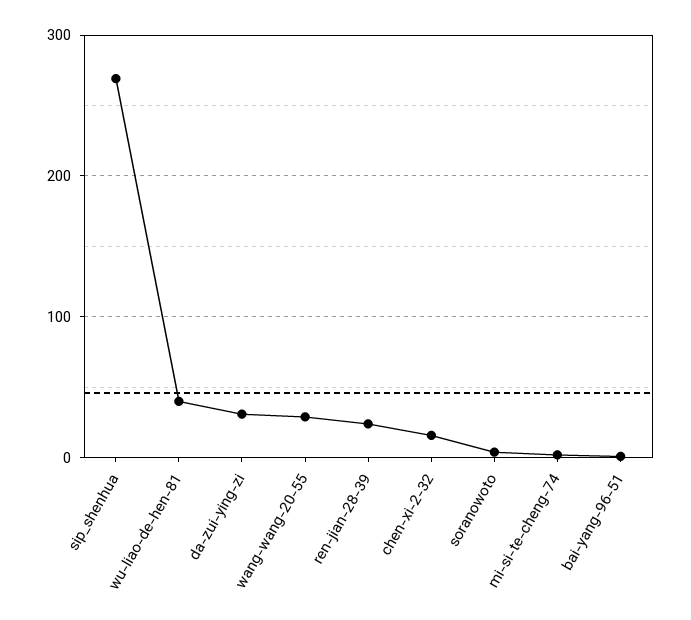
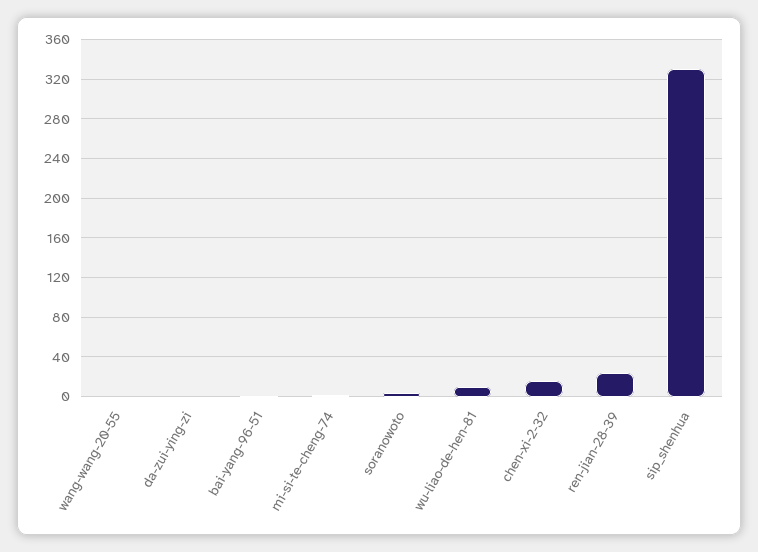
  {
-   "sip_shenhua": 270,
+   "sip_shenhua": 330,
-   "wu-liao-de-hen-81": 40,
+   "wu-liao-de-hen-81": 10,
-   "da-zui-ying-zi": 30,
+   "da-zui-ying-zi": 0,
-   "wang-wang-20-55": 30,
+   "wang-wang-20-55": 0,
    "ren-jian-28-39": 20,
    "chen-xi-2-32": 20,
    "soranowoto": 0,
    "mi-si-te-cheng-74": 0,
    "bai-yang-96-51": 0
  }

